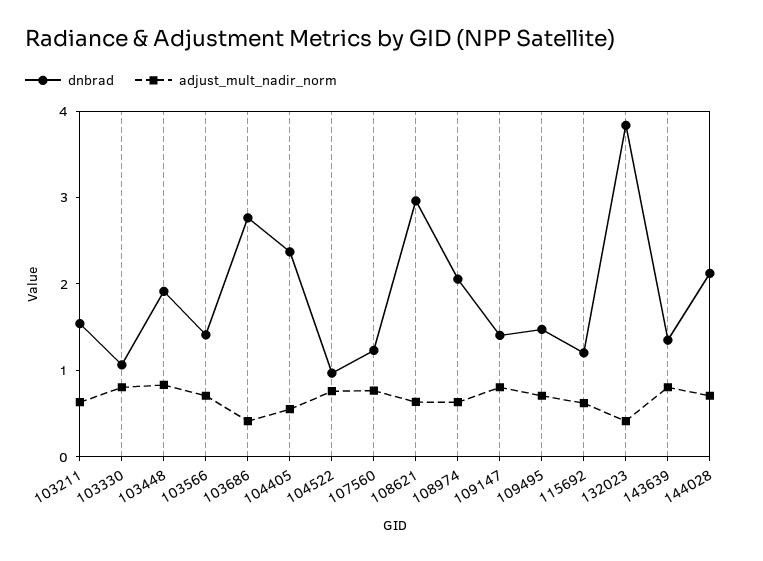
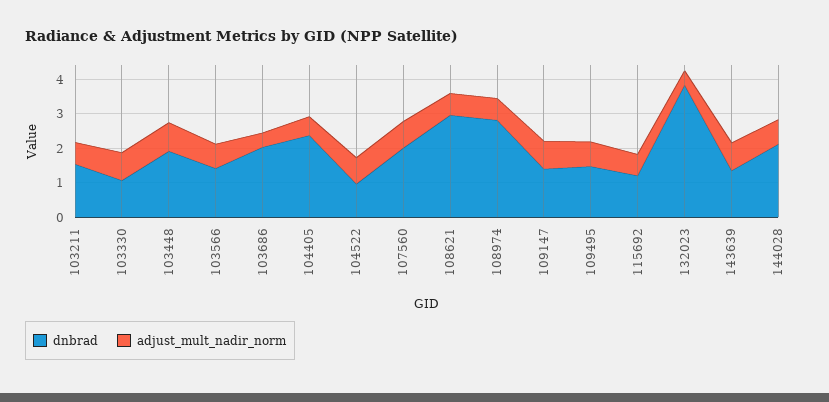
  {
    "dnbrad": {
      "103211": 1.6,
      "103330": 1,
      "103448": 2,
      "103566": 1.4,
-     "103686": 2.8,
+     "103686": 2,
      "104405": 2.4,
      "104522": 1,
-     "107560": 1.2,
+     "107560": 2,
      "108621": 3,
-     "108974": 2,
+     "108974": 2.75,
      "109147": 1.4,
      "109495": 1.4,
      "115692": 1.2,
      "132023": 3.8,
      "143639": 1.4,
      "144028": 2.2
    },
    "adjust_mult_nadir_norm": {
      "103211": 0.6,
      "103330": 0.8,
      "103448": 0.8,
      "103566": 0.8,
      "103686": 0.4,
      "104405": 0.6,
      "104522": 0.8,
      "107560": 0.8,
      "108621": 0.6,
      "108974": 0.6,
      "109147": 0.8,
      "109495": 0.8,
      "115692": 0.6,
      "132023": 0.4,
      "143639": 0.8,
      "144028": 0.8
    }
  }

